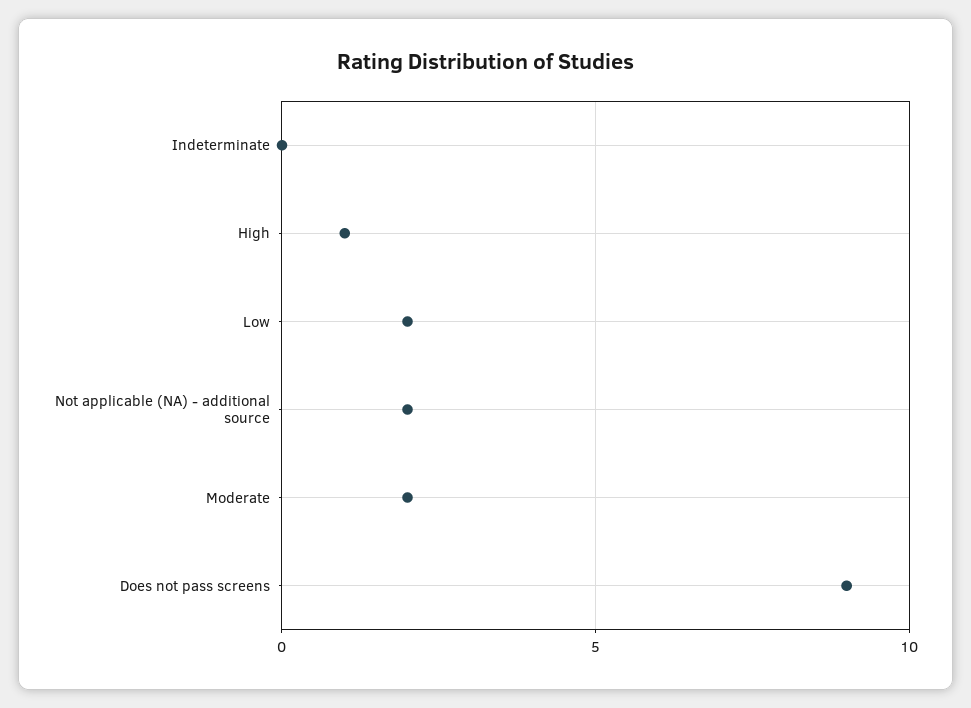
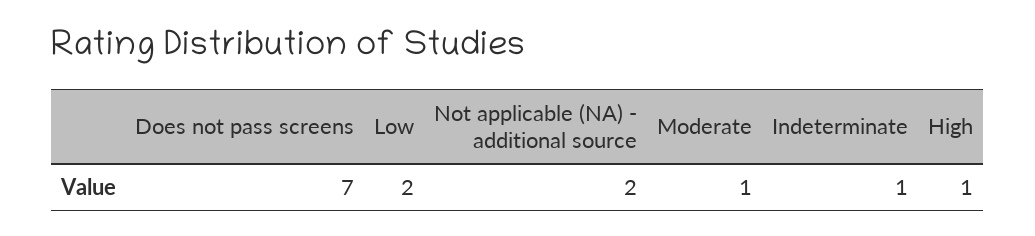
  {
-   "Indeterminate": 0,
+   "Indeterminate": 1,
    "High": 1,
    "Low": 2,
    "Not applicable (NA) - additional source": 2,
-   "Moderate": 2,
+   "Moderate": 1,
-   "Does not pass screens": 9
+   "Does not pass screens": 7
  }

